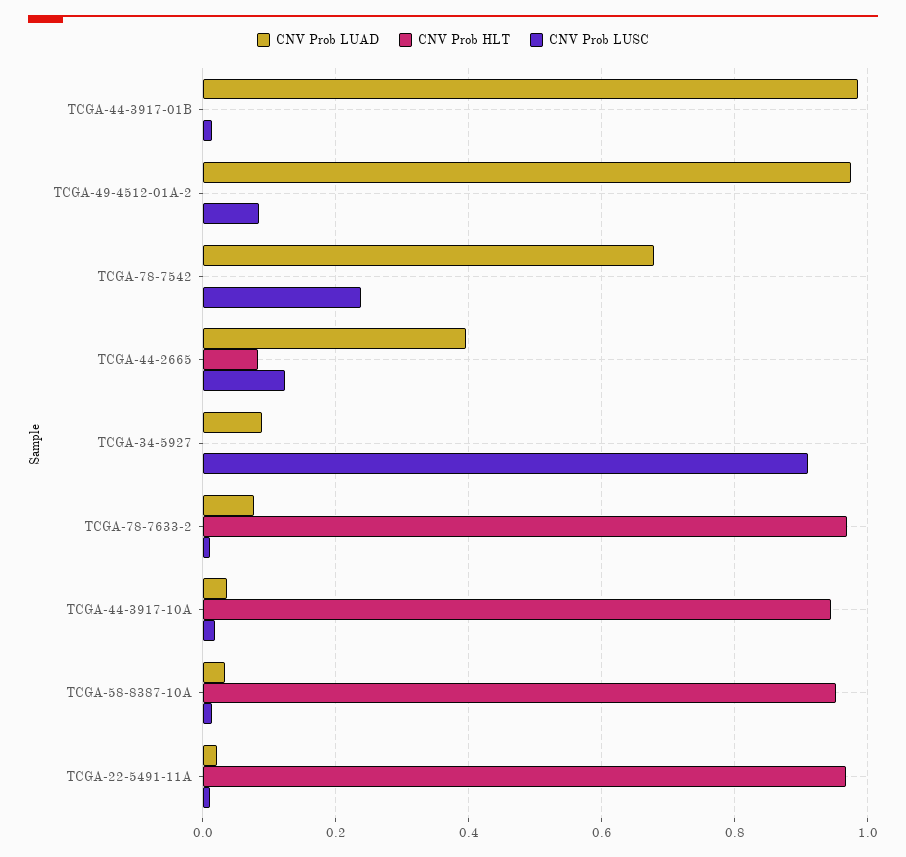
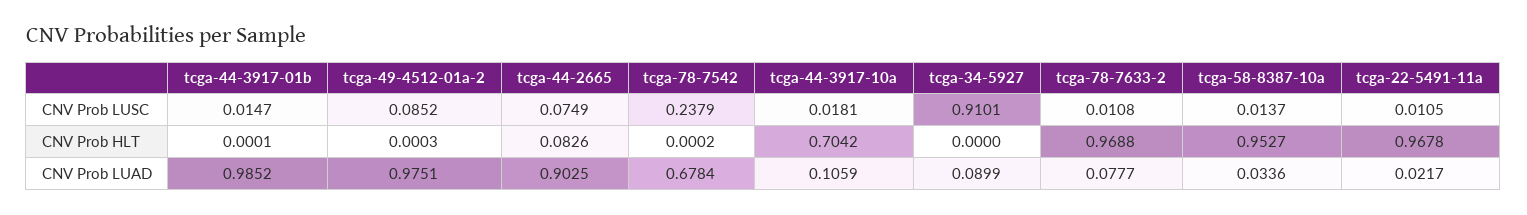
  {
    "CNV Prob LUAD": {
      "TCGA-44-3917-01B": 0.9852,
      "TCGA-49-4512-01A-2": 0.9751,
      "TCGA-78-7542": 0.6784,
-     "TCGA-44-2665": 0.4,
+     "TCGA-44-2665": 0.9025,
      "TCGA-34-5927": 0.0899,
      "TCGA-78-7633-2": 0.0777,
-     "TCGA-44-3917-10A": 0.04,
+     "TCGA-44-3917-10A": 0.1059,
      "TCGA-58-8387-10A": 0.0336,
      "TCGA-22-5491-11A": 0.0217
    },
    "CNV Prob HLT": {
      "TCGA-44-3917-01B": 0.0001,
      "TCGA-49-4512-01A-2": 0.0003,
      "TCGA-78-7542": 0.0002,
      "TCGA-44-2665": 0.0826,
      "TCGA-34-5927": 0,
      "TCGA-78-7633-2": 0.9688,
-     "TCGA-44-3917-10A": 0.94,
+     "TCGA-44-3917-10A": 0.7042,
      "TCGA-58-8387-10A": 0.9527,
      "TCGA-22-5491-11A": 0.9678
    },
    "CNV Prob LUSC": {
      "TCGA-44-3917-01B": 0.0147,
      "TCGA-49-4512-01A-2": 0.0852,
      "TCGA-78-7542": 0.2379,
-     "TCGA-44-2665": 0.12,
+     "TCGA-44-2665": 0.0749,
      "TCGA-34-5927": 0.9101,
      "TCGA-78-7633-2": 0.0108,
      "TCGA-44-3917-10A": 0.0181,
      "TCGA-58-8387-10A": 0.0137,
      "TCGA-22-5491-11A": 0.0105
    }
  }

